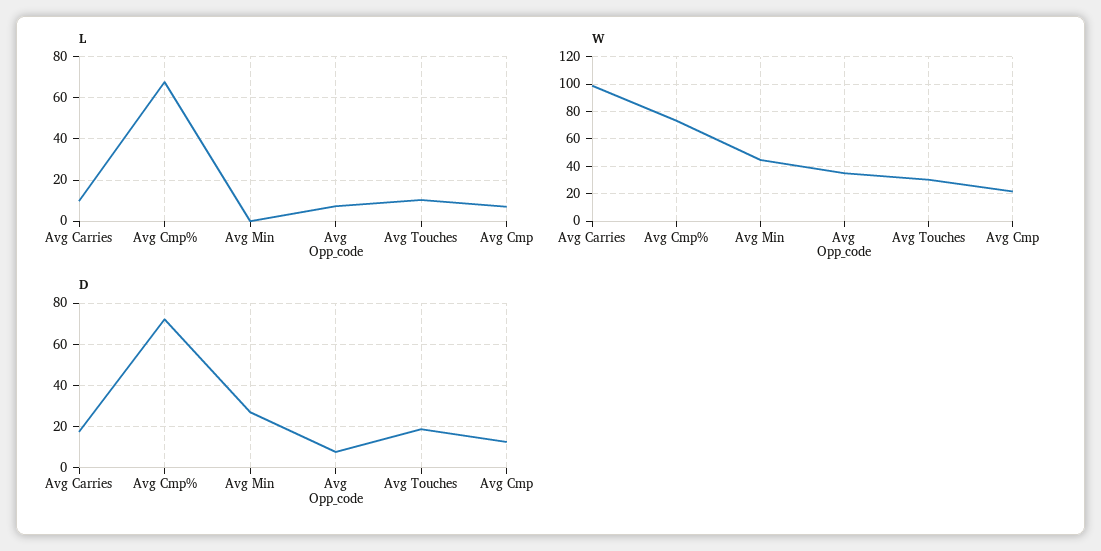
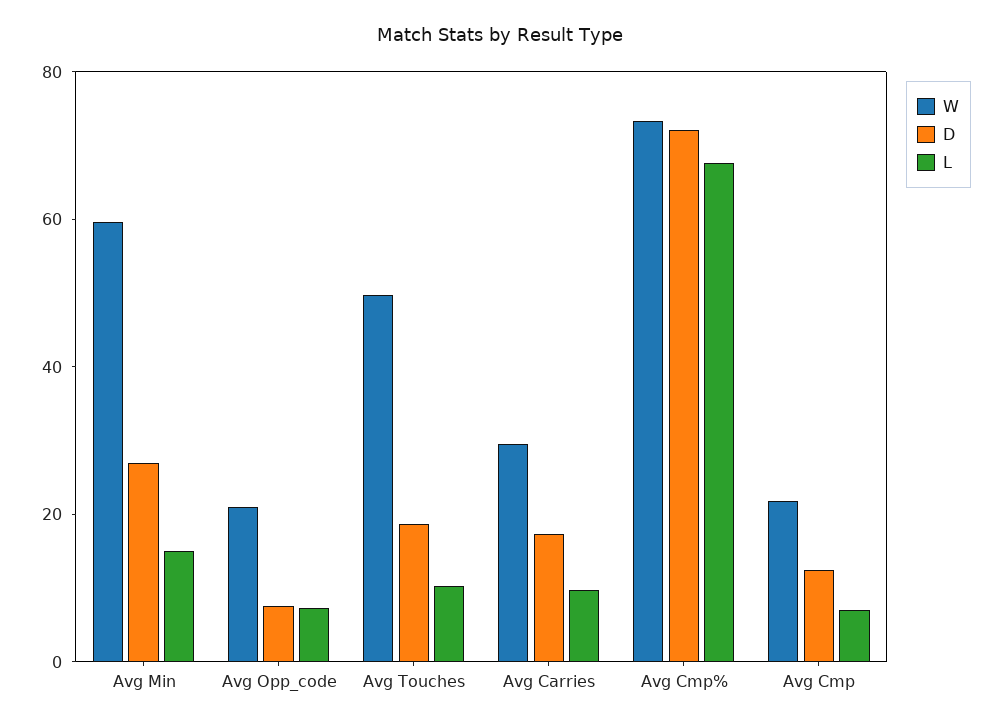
  {
    "L": {
      "Avg Carries": 10,
      "Avg Cmp%": 70,
-     "Avg Min": 0,
+     "Avg Min": 15,
      "Avg Opp_code": 5,
      "Avg Touches": 10,
      "Avg Cmp": 5
    },
    "W": {
-     "Avg Carries": 100,
+     "Avg Carries": 30,
      "Avg Cmp%": 75,
-     "Avg Min": 45,
+     "Avg Min": 60,
-     "Avg Opp_code": 35,
+     "Avg Opp_code": 20,
-     "Avg Touches": 30,
+     "Avg Touches": 50,
      "Avg Cmp": 20
    },
    "D": {
      "Avg Carries": 15,
      "Avg Cmp%": 70,
      "Avg Min": 25,
      "Avg Opp_code": 10,
      "Avg Touches": 20,
      "Avg Cmp": 15
    }
  }

